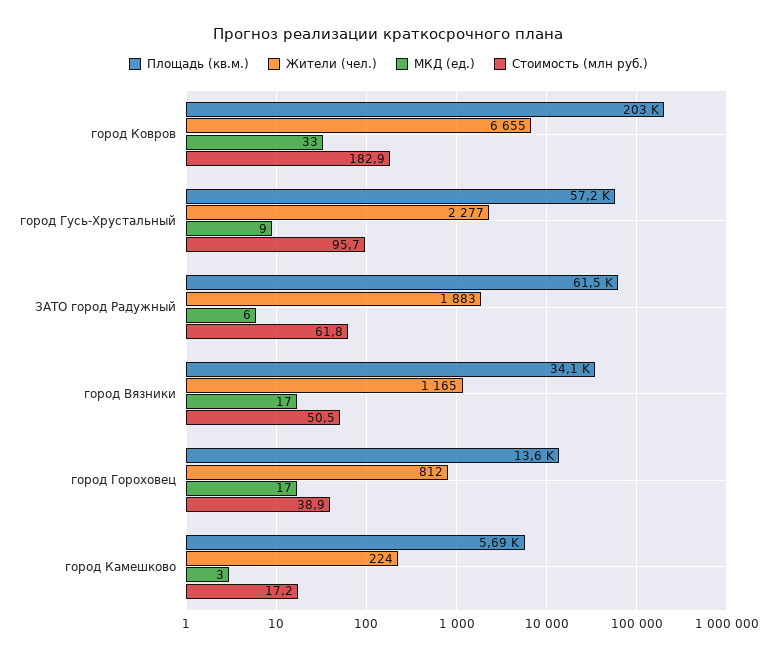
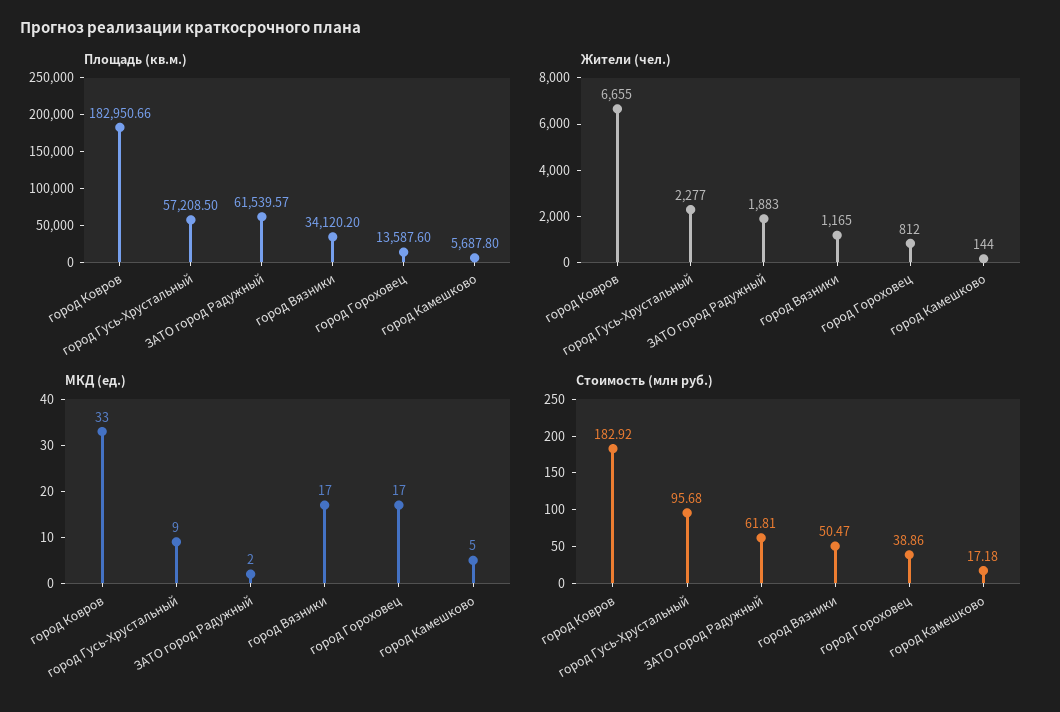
  {
    "Площадь (кв.м.)": {
-     "город Ковров": 203000,
+     "город Ковров": 182950.66,
      "город Гусь-Хрустальный": 57208.5,
      "ЗАТО город Радужный": 61539.57,
      "город Вязники": 34120.2,
      "город Гороховец": 13587.6,
      "город Камешково": 5687.8
    },
    "Жители (чел.)": {
      "город Ковров": 6655,
      "город Гусь-Хрустальный": 2277,
      "ЗАТО город Радужный": 1883,
      "город Вязники": 1165,
      "город Гороховец": 812,
-     "город Камешково": 224
+     "город Камешково": 144
    },
    "МКД (ед.)": {
      "город Ковров": 33,
      "город Гусь-Хрустальный": 9,
-     "ЗАТО город Радужный": 6,
+     "ЗАТО город Радужный": 2,
      "город Вязники": 17,
      "город Гороховец": 17,
-     "город Камешково": 3
+     "город Камешково": 5
    },
    "Стоимость (млн руб.)": {
      "город Ковров": 182.92,
      "город Гусь-Хрустальный": 95.68,
      "ЗАТО город Радужный": 61.81,
      "город Вязники": 50.47,
      "город Гороховец": 38.86,
      "город Камешково": 17.18
    }
  }

